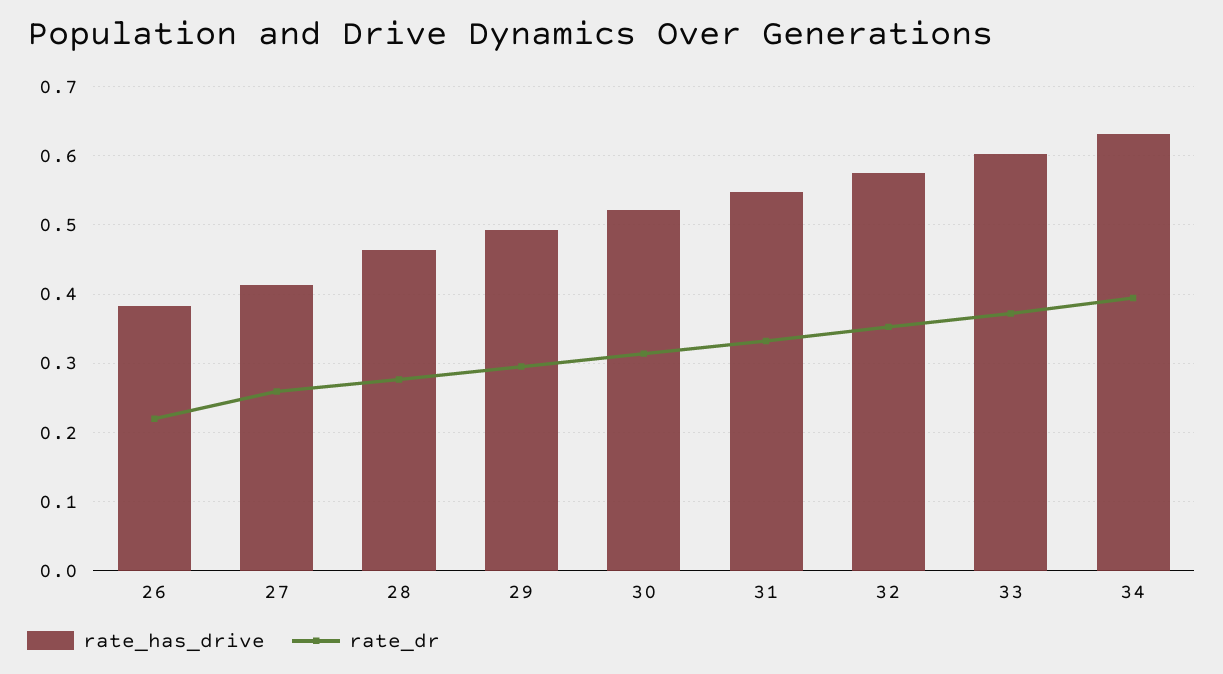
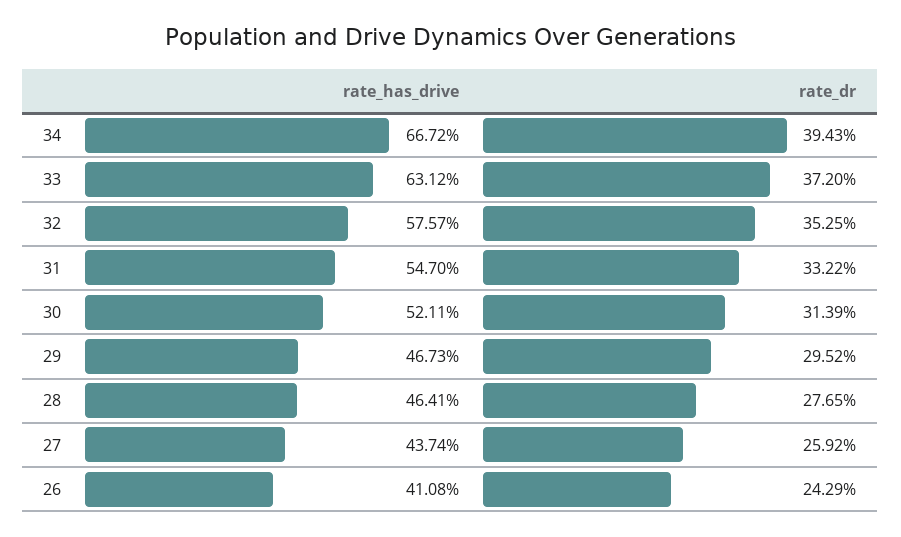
  {
    "rate_has_drive": {
-     "26": 0.38,
+     "26": 0.4108,
-     "27": 0.41,
+     "27": 0.4374,
      "28": 0.4641,
-     "29": 0.49,
+     "29": 0.4673,
      "30": 0.5211,
      "31": 0.547,
      "32": 0.5757,
-     "33": 0.6,
+     "33": 0.6312,
-     "34": 0.63
+     "34": 0.6672
    },
    "rate_dr": {
-     "26": 0.22,
+     "26": 0.2429,
      "27": 0.2592,
      "28": 0.2765,
      "29": 0.2952,
      "30": 0.3139,
      "31": 0.3322,
      "32": 0.3525,
      "33": 0.372,
      "34": 0.3943
    }
  }

